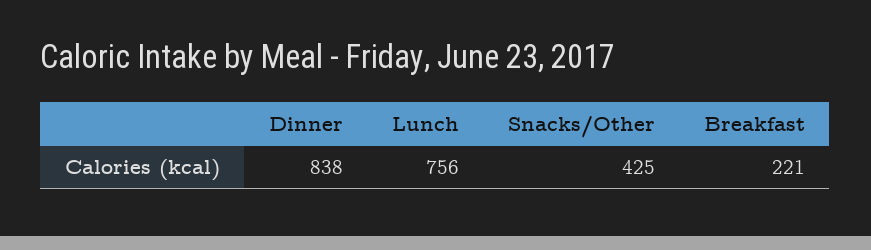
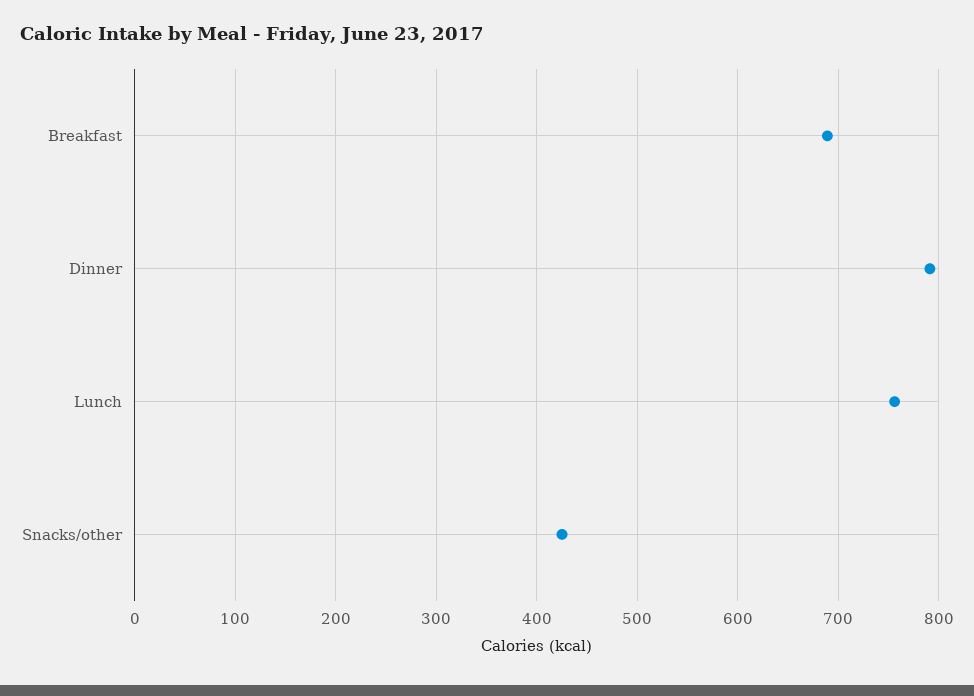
  {
-   "Dinner": 838,
+   "Dinner": 790,
    "Lunch": 756,
    "Snacks/Other": 425,
-   "Breakfast": 221
+   "Breakfast": 690
  }

